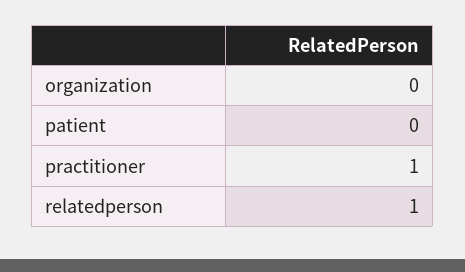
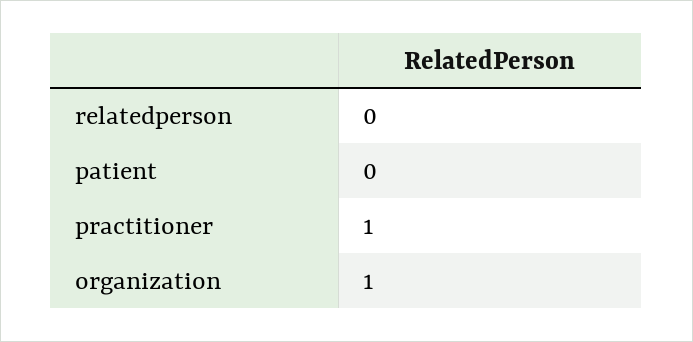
  {
-   "organization": 0,
+   "organization": 1,
    "patient": 0,
    "practitioner": 1,
-   "relatedperson": 1
+   "relatedperson": 0
  }

